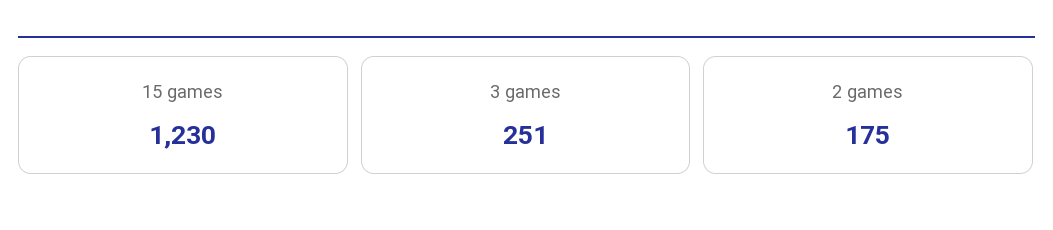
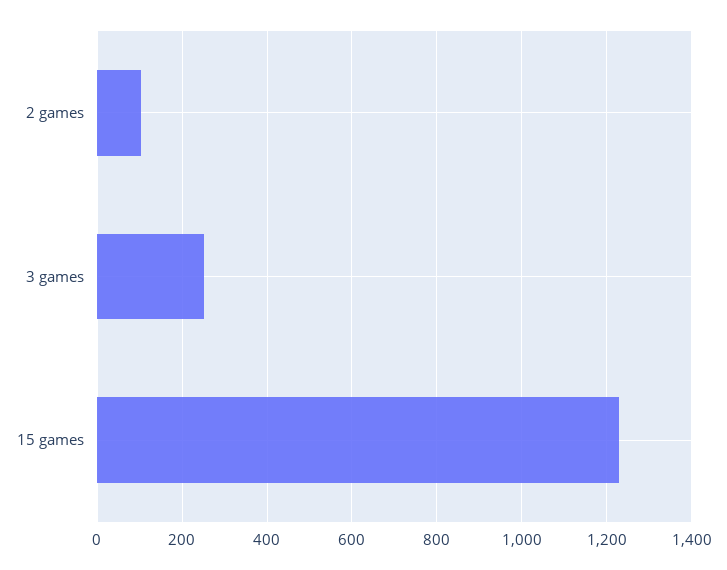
  {
    "15 games": 1230,
    "3 games": 251,
-   "2 games": 175
+   "2 games": 100
  }

